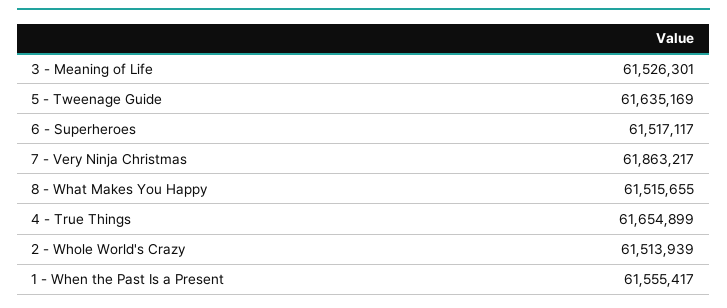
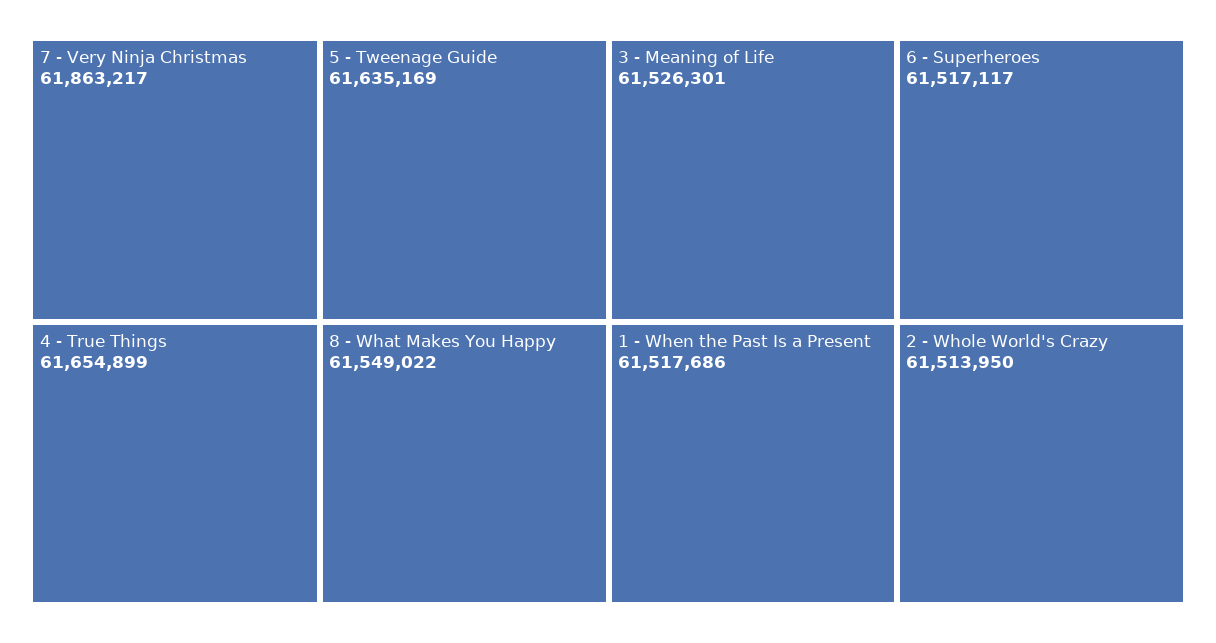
  {
    "3 - Meaning of Life": 61526301,
    "5 - Tweenage Guide": 61635169,
    "6 - Superheroes": 61517117,
    "7 - Very Ninja Christmas": 61863217,
-   "8 - What Makes You Happy": 61515655,
+   "8 - What Makes You Happy": 61549022,
    "4 - True Things": 61654899,
-   "2 - Whole World's Crazy": 61513939,
+   "2 - Whole World's Crazy": 61513950,
-   "1 - When the Past Is a Present": 61555417
+   "1 - When the Past Is a Present": 61517686
  }

